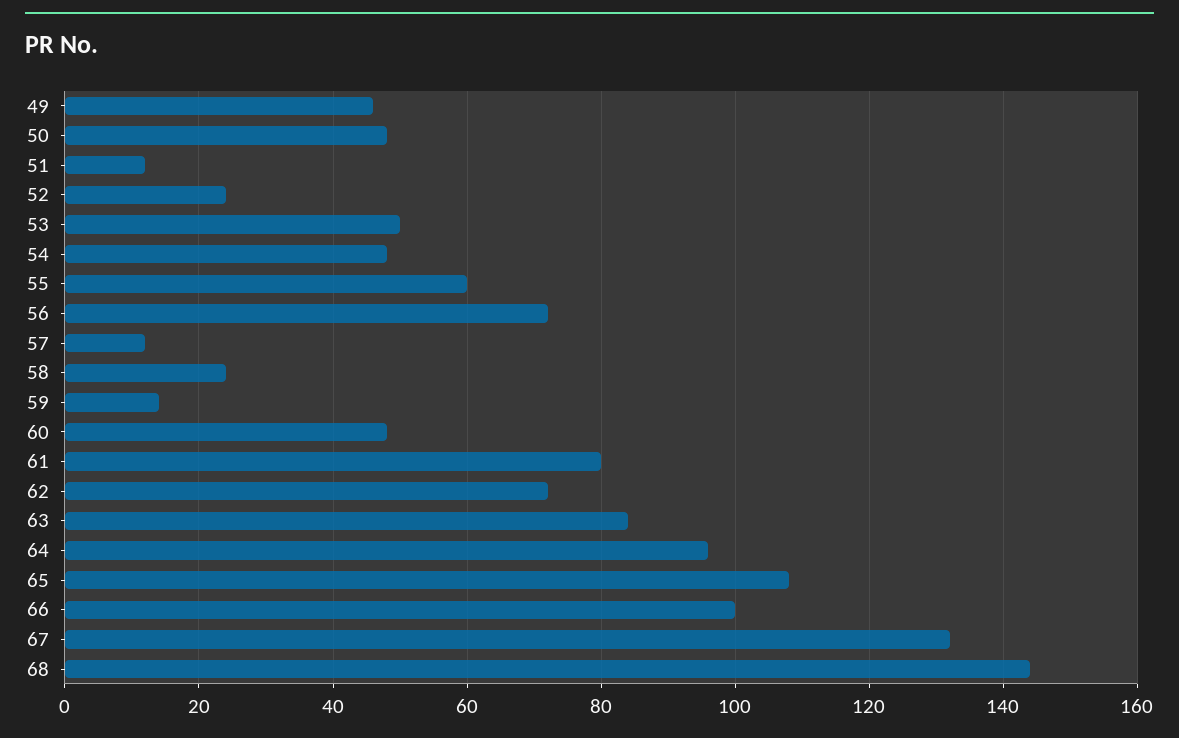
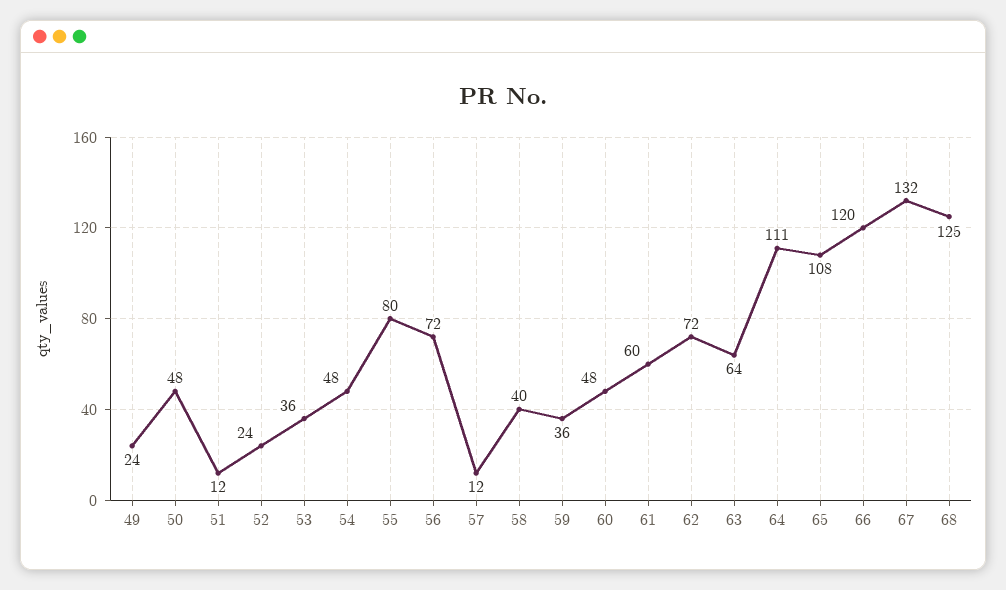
  {
-   "49": 45,
+   "49": 24,
    "50": 48,
    "51": 12,
    "52": 24,
-   "53": 50,
+   "53": 36,
    "54": 48,
-   "55": 60,
+   "55": 80,
    "56": 72,
    "57": 12,
-   "58": 25,
+   "58": 40,
-   "59": 15,
+   "59": 36,
    "60": 48,
-   "61": 80,
+   "61": 60,
    "62": 72,
-   "63": 85,
+   "63": 64,
-   "64": 95,
+   "64": 111,
    "65": 108,
-   "66": 100,
+   "66": 120,
    "67": 132,
-   "68": 145
+   "68": 125
  }

